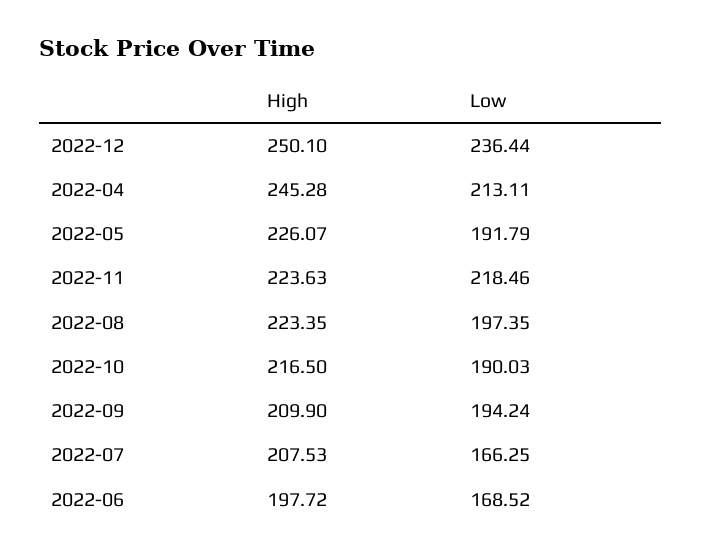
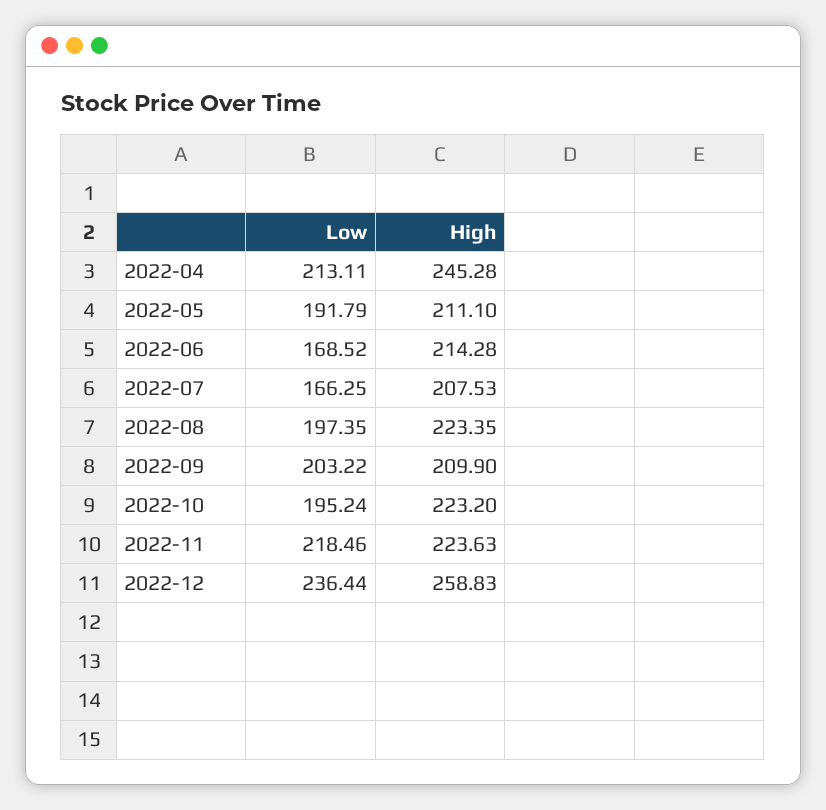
  {
    "High": {
-     "2022-12": 250.1,
+     "2022-12": 258.83,
      "2022-04": 245.28,
-     "2022-05": 226.07,
+     "2022-05": 211.1,
      "2022-11": 223.63,
      "2022-08": 223.35,
-     "2022-10": 216.5,
+     "2022-10": 223.2,
      "2022-09": 209.9,
      "2022-07": 207.53,
-     "2022-06": 197.72
+     "2022-06": 214.28
    },
    "Low": {
      "2022-12": 236.44,
      "2022-04": 213.11,
      "2022-05": 191.79,
      "2022-11": 218.46,
      "2022-08": 197.35,
-     "2022-10": 190.03,
+     "2022-10": 195.24,
-     "2022-09": 194.24,
+     "2022-09": 203.22,
      "2022-07": 166.25,
      "2022-06": 168.52
    }
  }

